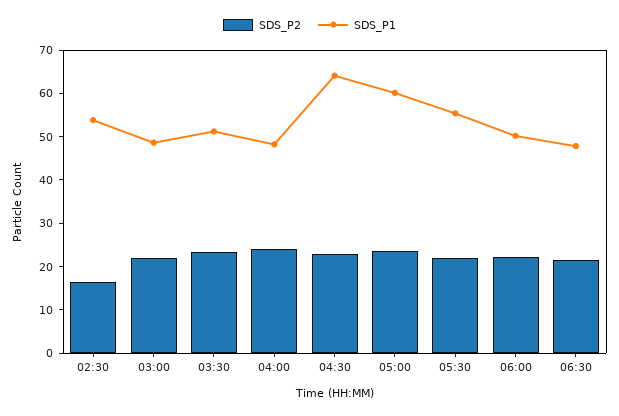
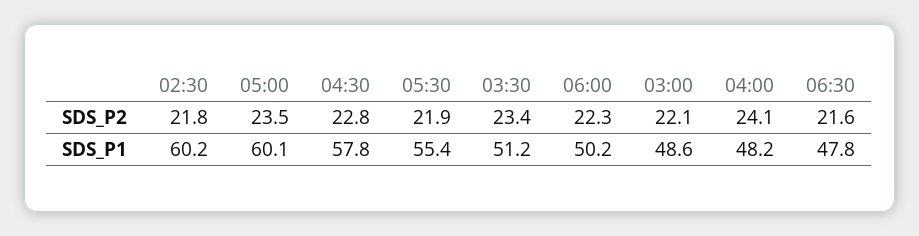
  {
    "SDS_P2": {
-     "02:30": 16,
+     "02:30": 21.8,
      "03:00": 22.1,
      "03:30": 23.4,
      "04:00": 24.1,
      "04:30": 22.8,
      "05:00": 23.5,
      "05:30": 21.9,
      "06:00": 22.3,
      "06:30": 21.6
    },
    "SDS_P1": {
-     "02:30": 54,
+     "02:30": 60.2,
      "03:00": 48.6,
      "03:30": 51.2,
      "04:00": 48.2,
-     "04:30": 64,
+     "04:30": 57.8,
      "05:00": 60.1,
      "05:30": 55.4,
      "06:00": 50.2,
      "06:30": 47.8
    }
  }

